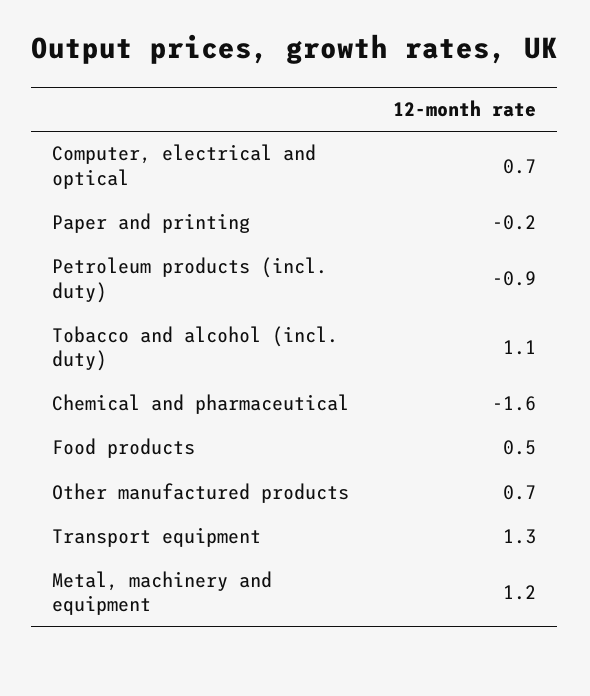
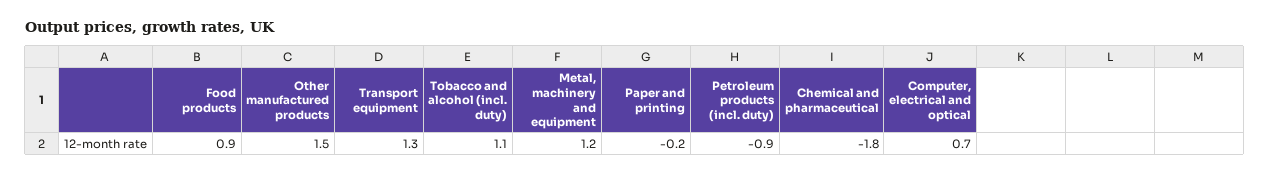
  {
    "Computer, electrical and optical": 0.7,
    "Paper and printing": -0.2,
    "Petroleum products (incl. duty)": -0.9,
    "Tobacco and alcohol (incl. duty)": 1.1,
-   "Chemical and pharmaceutical": -1.6,
+   "Chemical and pharmaceutical": -1.8,
-   "Food products": 0.5,
+   "Food products": 0.9,
-   "Other manufactured products": 0.7,
+   "Other manufactured products": 1.5,
    "Transport equipment": 1.3,
    "Metal, machinery and equipment": 1.2
  }

